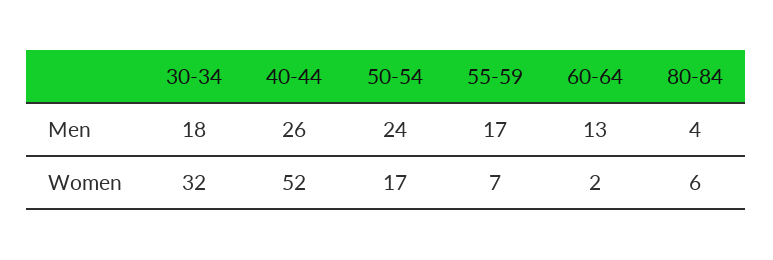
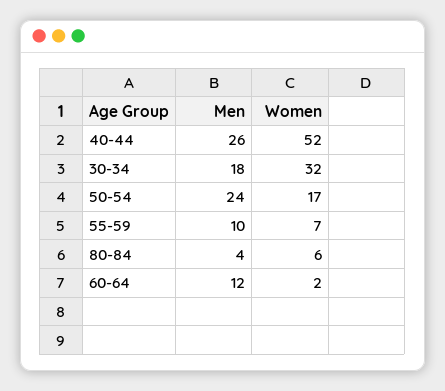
  {
    "30-34": {
      "Men": 18,
      "Women": 32
    },
    "40-44": {
      "Men": 26,
      "Women": 52
    },
    "50-54": {
      "Men": 24,
      "Women": 17
    },
    "55-59": {
-     "Men": 17,
+     "Men": 10,
      "Women": 7
    },
    "60-64": {
-     "Men": 13,
+     "Men": 12,
      "Women": 2
    },
    "80-84": {
      "Men": 4,
      "Women": 6
    }
  }

